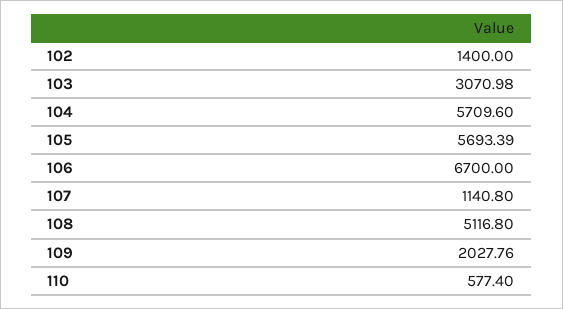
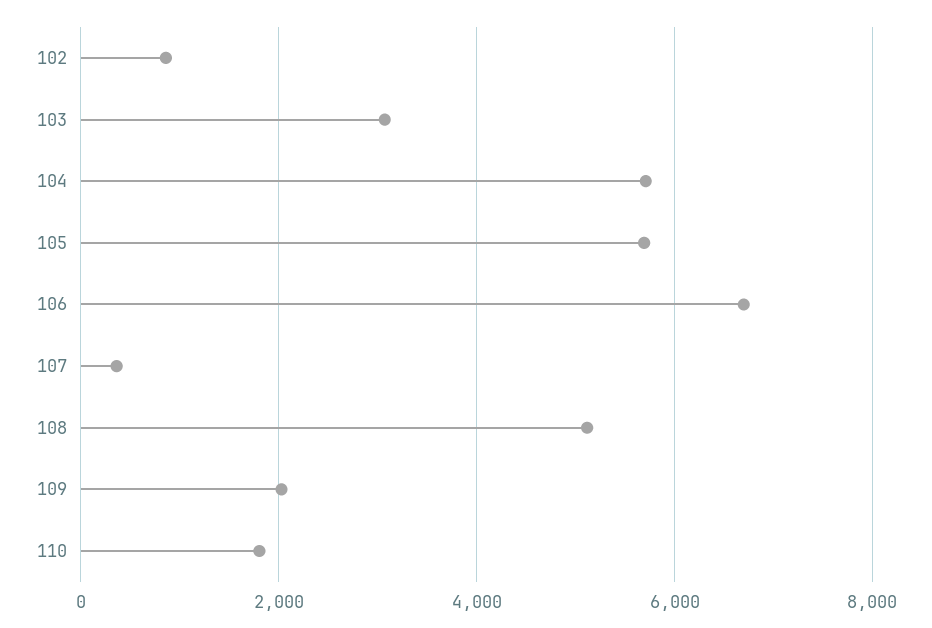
  {
-   "102": 1400,
+   "102": 800,
    "103": 3070.98,
    "104": 5709.6,
    "105": 5693.39,
    "106": 6700,
-   "107": 1140.8,
+   "107": 400,
    "108": 5116.8,
    "109": 2027.76,
-   "110": 577.4
+   "110": 1800
  }

